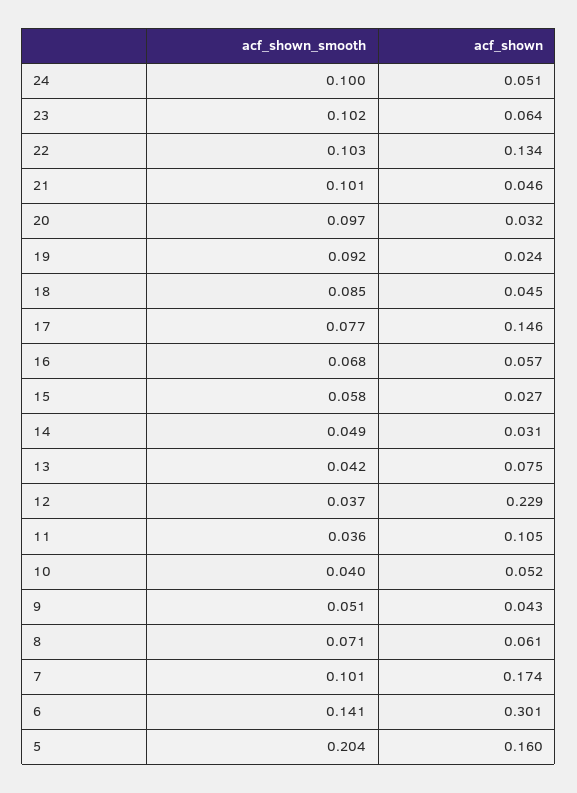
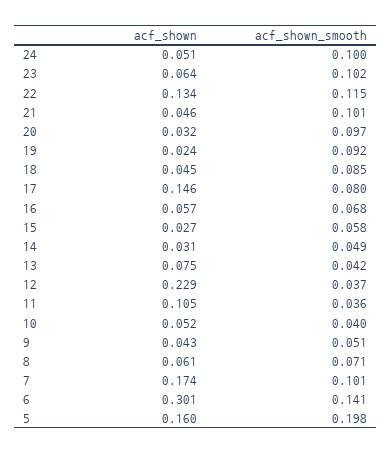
  {
    "acf_shown_smooth": {
      "24": 0.1,
      "23": 0.102,
-     "22": 0.103,
+     "22": 0.115,
      "21": 0.101,
      "20": 0.097,
      "19": 0.092,
      "18": 0.085,
-     "17": 0.077,
+     "17": 0.08,
      "16": 0.068,
      "15": 0.058,
      "14": 0.049,
      "13": 0.042,
      "12": 0.037,
      "11": 0.036,
      "10": 0.04,
      "9": 0.051,
      "8": 0.071,
      "7": 0.101,
      "6": 0.141,
-     "5": 0.204
+     "5": 0.198
    },
    "acf_shown": {
      "24": 0.051,
      "23": 0.064,
      "22": 0.134,
      "21": 0.046,
      "20": 0.032,
      "19": 0.024,
      "18": 0.045,
      "17": 0.146,
      "16": 0.057,
      "15": 0.027,
      "14": 0.031,
      "13": 0.075,
      "12": 0.229,
      "11": 0.105,
      "10": 0.052,
      "9": 0.043,
      "8": 0.061,
      "7": 0.174,
      "6": 0.301,
      "5": 0.16
    }
  }

